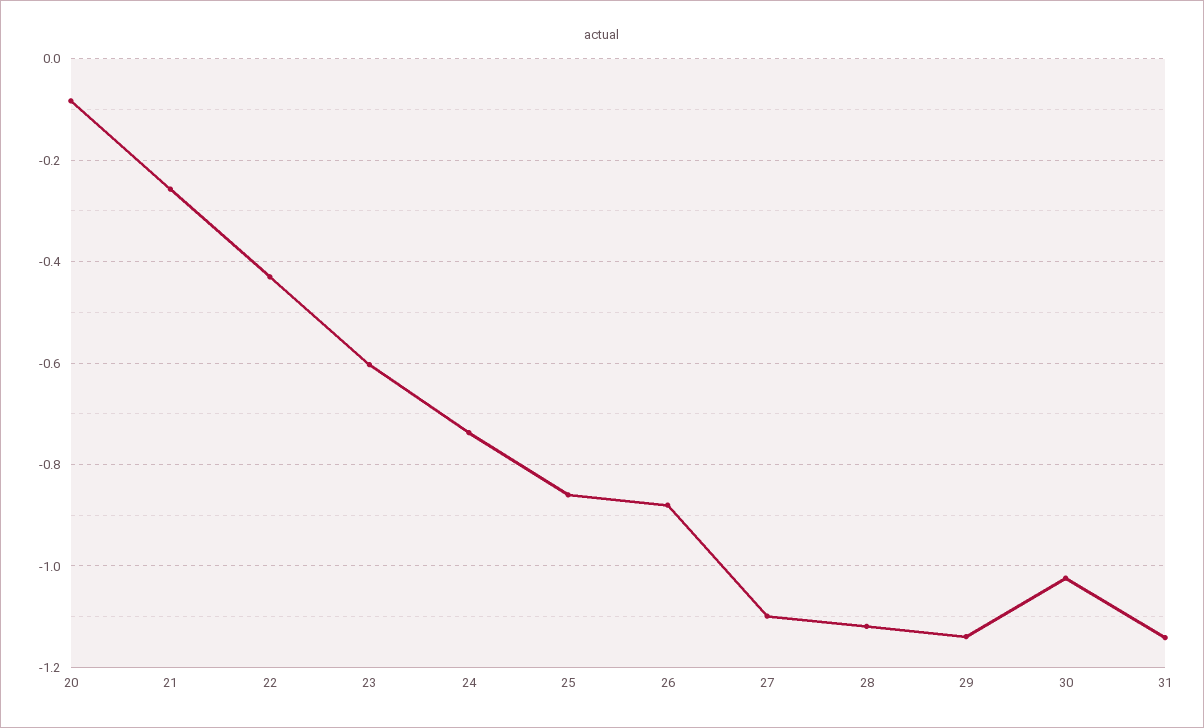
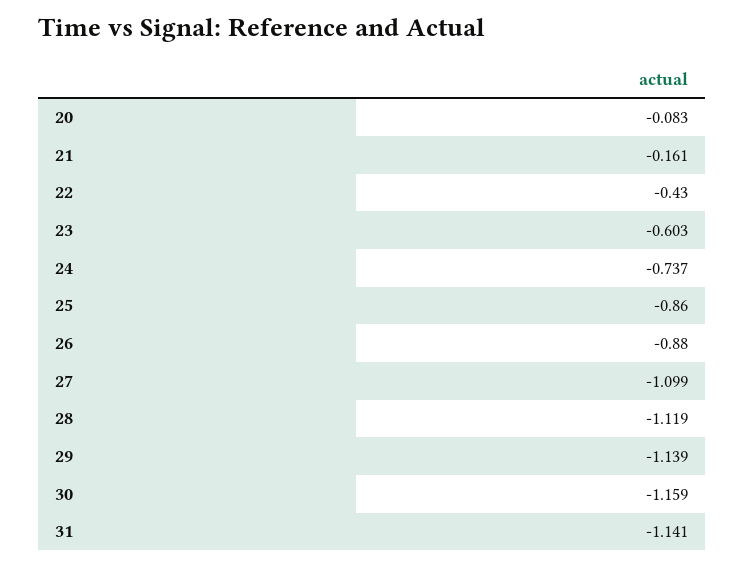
  {
    "20": -0.083,
-   "21": -0.26,
+   "21": -0.161,
    "22": -0.43,
    "23": -0.603,
    "24": -0.737,
    "25": -0.86,
    "26": -0.88,
    "27": -1.099,
    "28": -1.119,
    "29": -1.139,
-   "30": -1.02,
+   "30": -1.159,
    "31": -1.141
  }

